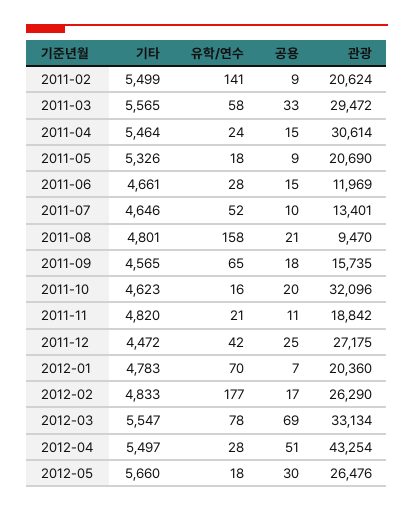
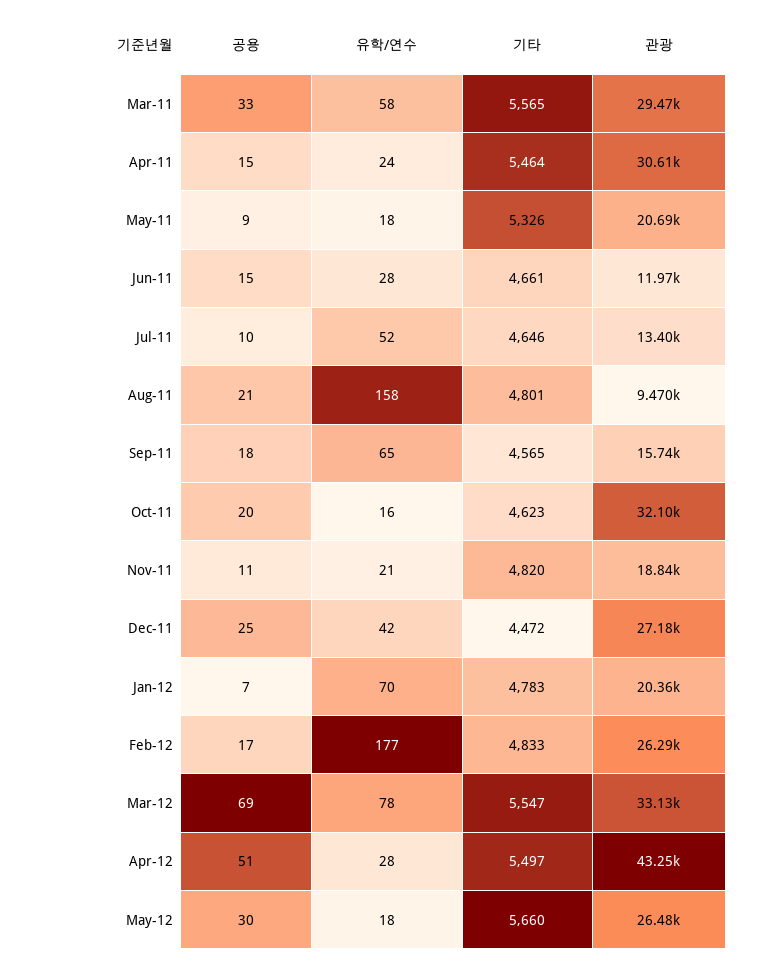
  {
    "기타": {
-     "2011-02": 5499,
      "2011-03": 5565,
      "2011-04": 5464,
      "2011-05": 5326,
      "2011-06": 4661,
      "2011-07": 4646,
      "2011-08": 4801,
      "2011-09": 4565,
      "2011-10": 4623,
      "2011-11": 4820,
      "2011-12": 4472,
      "2012-01": 4783,
      "2012-02": 4833,
      "2012-03": 5547,
      "2012-04": 5497,
      "2012-05": 5660
    },
    "유학/연수": {
-     "2011-02": 141,
      "2011-03": 58,
      "2011-04": 24,
      "2011-05": 18,
      "2011-06": 28,
      "2011-07": 52,
      "2011-08": 158,
      "2011-09": 65,
      "2011-10": 16,
      "2011-11": 21,
      "2011-12": 42,
      "2012-01": 70,
      "2012-02": 177,
      "2012-03": 78,
      "2012-04": 28,
      "2012-05": 18
    },
    "공용": {
-     "2011-02": 9,
      "2011-03": 33,
      "2011-04": 15,
      "2011-05": 9,
      "2011-06": 15,
      "2011-07": 10,
      "2011-08": 21,
      "2011-09": 18,
      "2011-10": 20,
      "2011-11": 11,
      "2011-12": 25,
      "2012-01": 7,
      "2012-02": 17,
      "2012-03": 69,
      "2012-04": 51,
      "2012-05": 30
    },
    "관광": {
-     "2011-02": 20624,
      "2011-03": 29472,
      "2011-04": 30614,
      "2011-05": 20690,
      "2011-06": 11969,
      "2011-07": 13401,
      "2011-08": 9470,
      "2011-09": 15735,
      "2011-10": 32096,
      "2011-11": 18842,
      "2011-12": 27175,
      "2012-01": 20360,
      "2012-02": 26290,
      "2012-03": 33134,
      "2012-04": 43254,
      "2012-05": 26476
    }
  }

